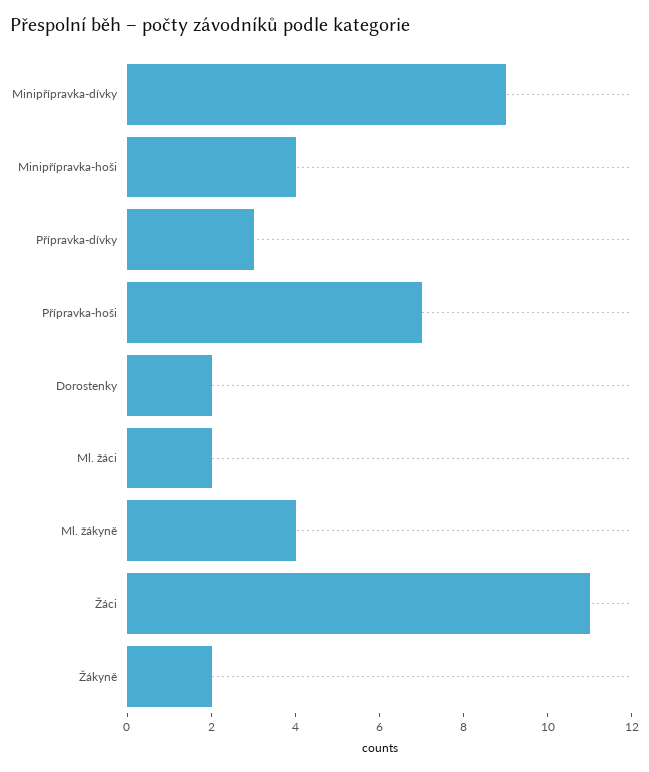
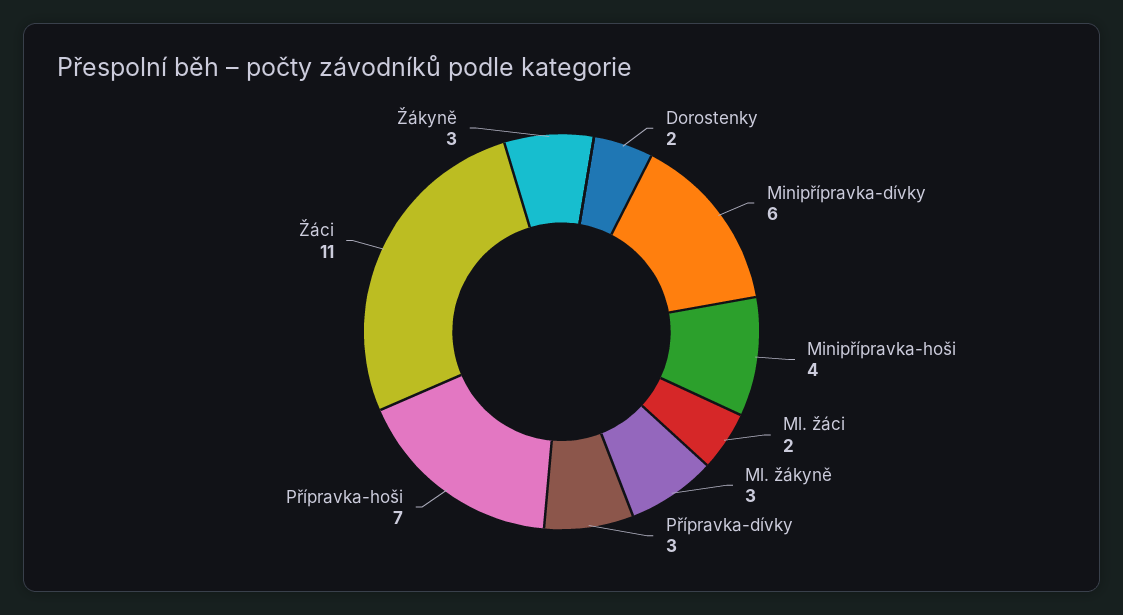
  {
-   "Minipřípravka-dívky": 9,
+   "Minipřípravka-dívky": 6,
    "Minipřípravka-hoši": 4,
    "Přípravka-dívky": 3,
    "Přípravka-hoši": 7,
    "Dorostenky": 2,
    "Ml. žáci": 2,
-   "Ml. žákyně": 4,
+   "Ml. žákyně": 3,
    "Žáci": 11,
-   "Žákyně": 2
+   "Žákyně": 3
  }

